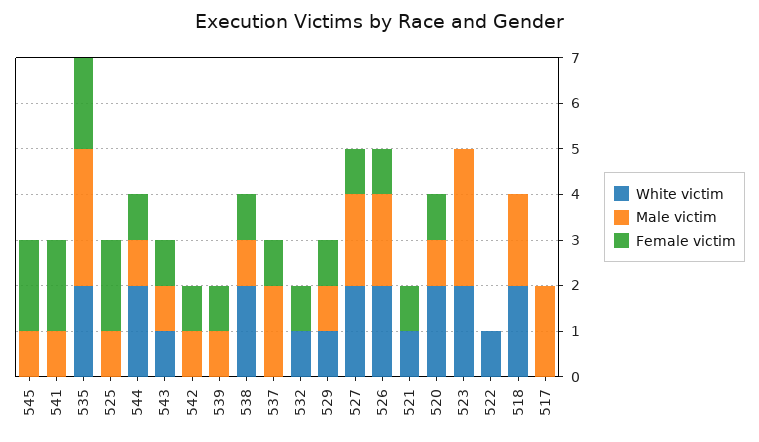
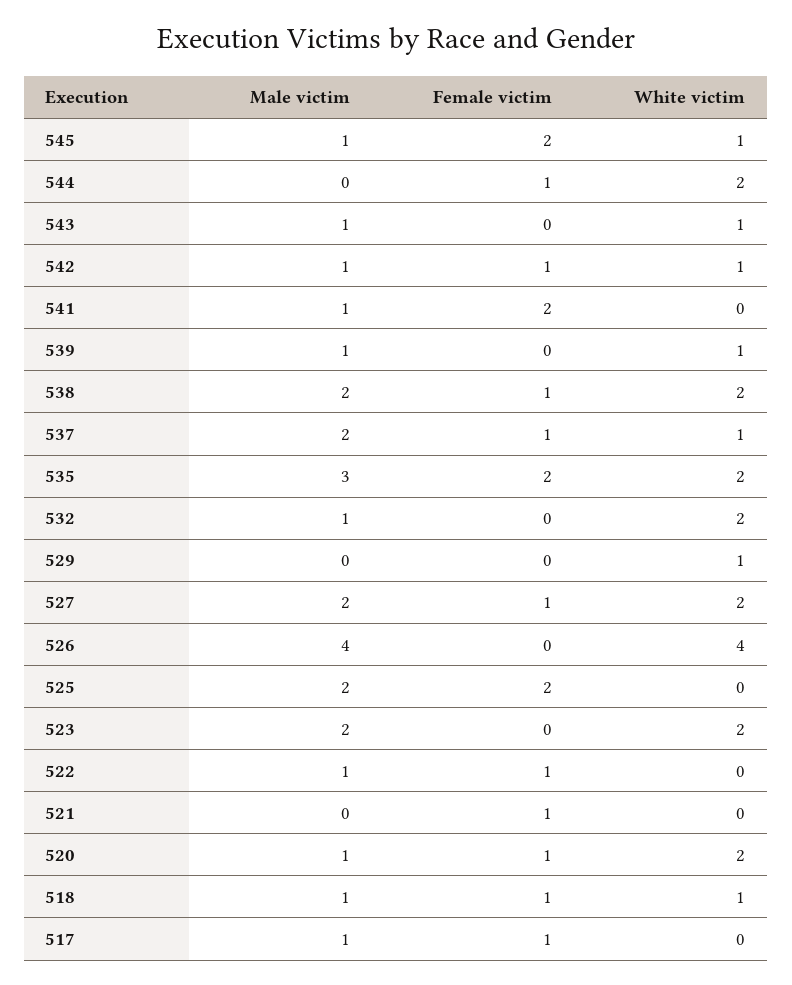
  {
    "White victim": {
-     "545": 0,
+     "545": 1,
      "541": 0,
      "535": 2,
      "525": 0,
      "544": 2,
      "543": 1,
-     "542": 0,
+     "542": 1,
-     "539": 0,
+     "539": 1,
      "538": 2,
-     "537": 0,
+     "537": 1,
-     "532": 1,
+     "532": 2,
      "529": 1,
      "527": 2,
-     "526": 2,
+     "526": 4,
-     "521": 1,
+     "521": 0,
      "520": 2,
      "523": 2,
-     "522": 1,
+     "522": 0,
-     "518": 2,
+     "518": 1,
      "517": 0
    },
    "Male victim": {
      "545": 1,
      "541": 1,
      "535": 3,
-     "525": 1,
+     "525": 2,
-     "544": 1,
+     "544": 0,
      "543": 1,
      "542": 1,
      "539": 1,
-     "538": 1,
+     "538": 2,
      "537": 2,
-     "532": 0,
+     "532": 1,
-     "529": 1,
+     "529": 0,
      "527": 2,
-     "526": 2,
+     "526": 4,
      "521": 0,
      "520": 1,
-     "523": 3,
+     "523": 2,
-     "522": 0,
+     "522": 1,
-     "518": 2,
+     "518": 1,
-     "517": 2
+     "517": 1
    },
    "Female victim": {
      "545": 2,
      "541": 2,
      "535": 2,
      "525": 2,
      "544": 1,
-     "543": 1,
+     "543": 0,
      "542": 1,
-     "539": 1,
+     "539": 0,
      "538": 1,
      "537": 1,
-     "532": 1,
+     "532": 0,
-     "529": 1,
+     "529": 0,
      "527": 1,
-     "526": 1,
+     "526": 0,
      "521": 1,
      "520": 1,
      "523": 0,
-     "522": 0,
+     "522": 1,
-     "518": 0,
+     "518": 1,
-     "517": 0
+     "517": 1
    }
  }

